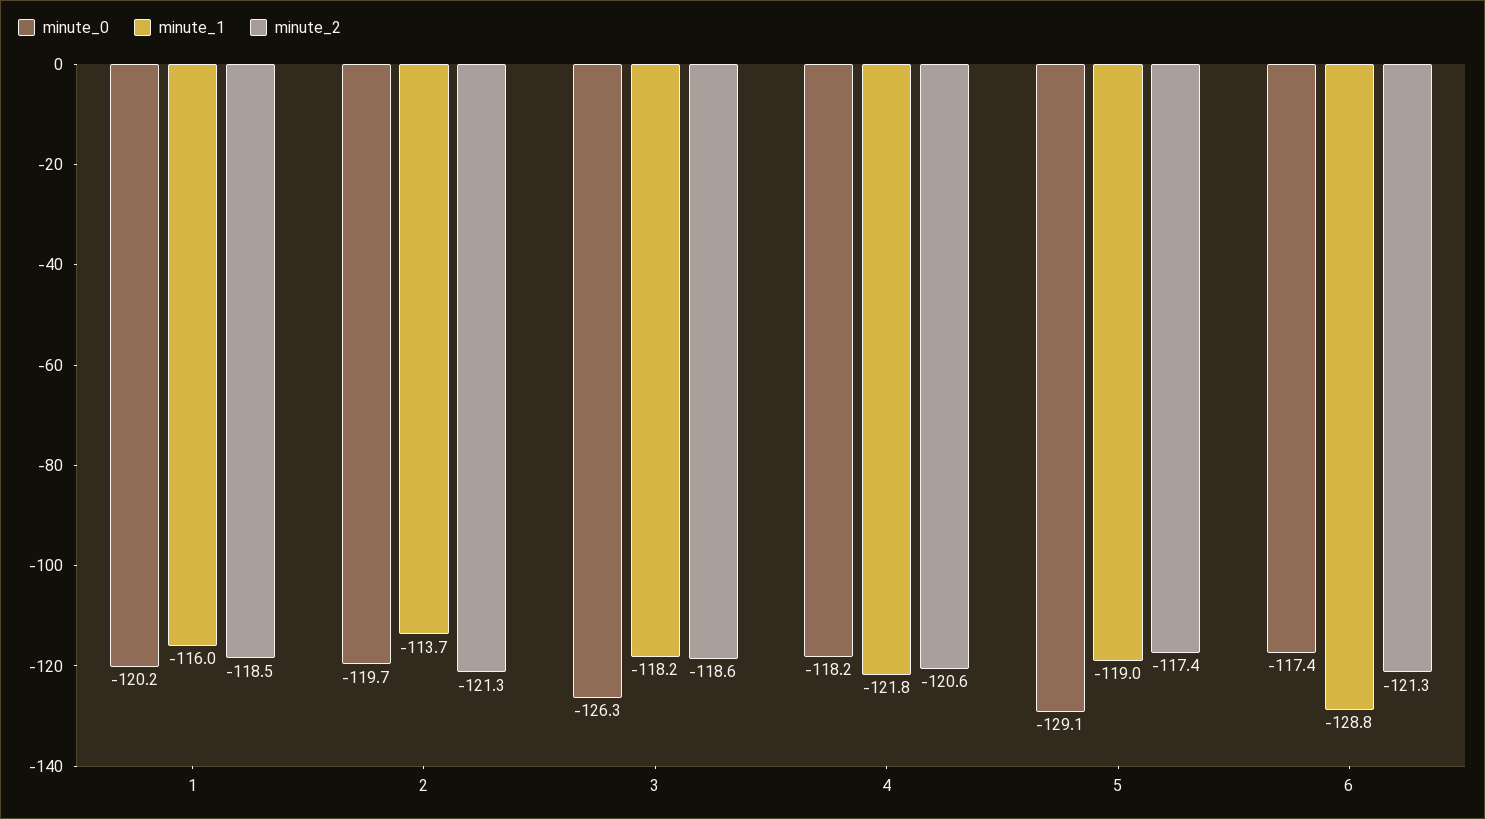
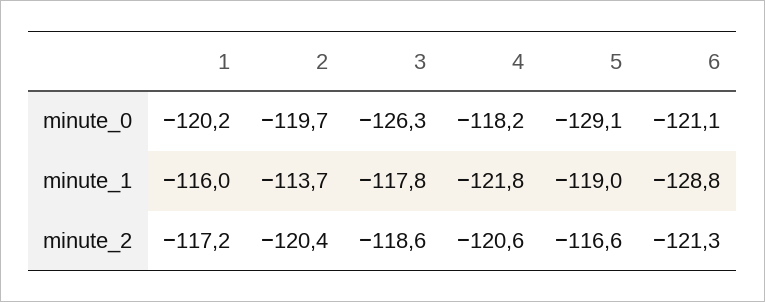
  {
    "minute_0": {
      "1": -120.2,
      "2": -119.7,
      "3": -126.3,
      "4": -118.2,
      "5": -129.1,
-     "6": -117.4
+     "6": -121.1
    },
    "minute_1": {
      "1": -116,
      "2": -113.7,
-     "3": -118.2,
+     "3": -117.8,
      "4": -121.8,
      "5": -119,
      "6": -128.8
    },
    "minute_2": {
-     "1": -118.5,
+     "1": -117.2,
-     "2": -121.3,
+     "2": -120.4,
      "3": -118.6,
      "4": -120.6,
-     "5": -117.4,
+     "5": -116.6,
      "6": -121.3
    }
  }

